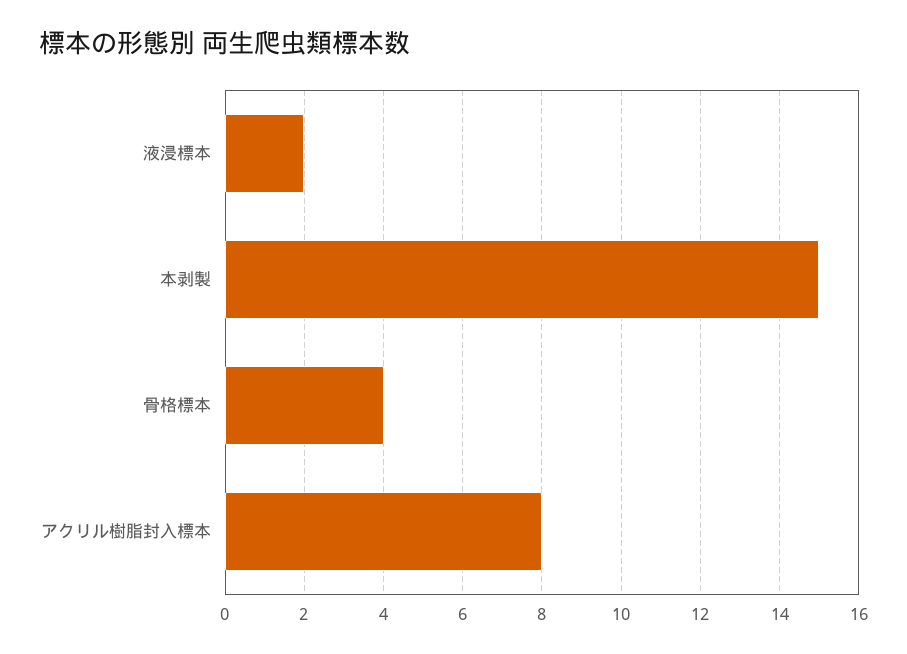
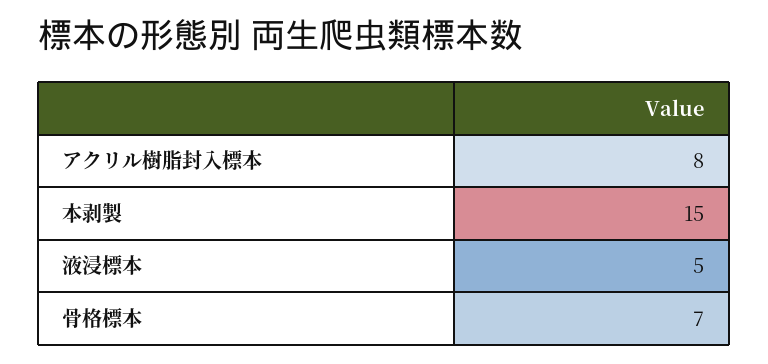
  {
-   "液浸標本": 2,
+   "液浸標本": 5,
    "本剥製": 15,
-   "骨格標本": 4,
+   "骨格標本": 7,
    "アクリル樹脂封入標本": 8
  }

